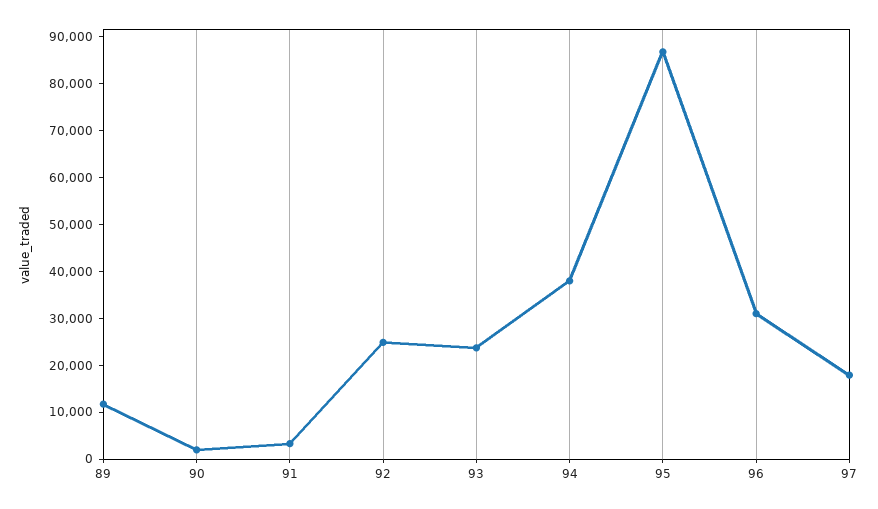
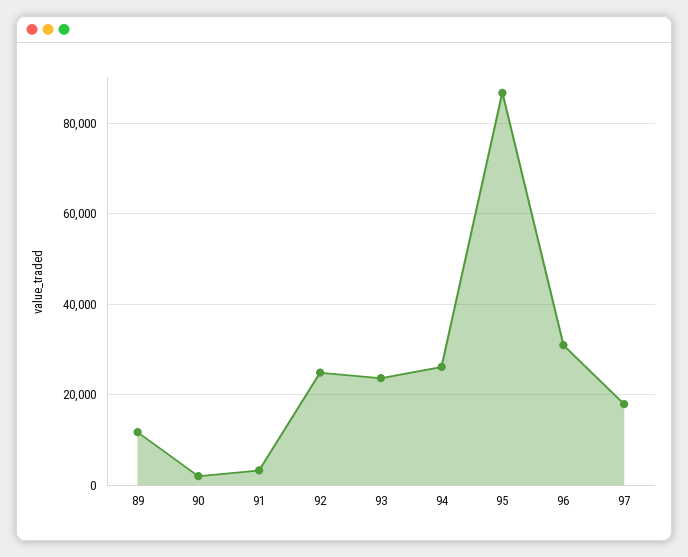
  {
    "89": 12000,
    "90": 2000,
    "91": 4000,
    "92": 24000,
    "93": 24000,
-   "94": 38000,
+   "94": 26000,
    "95": 86000,
    "96": 32000,
    "97": 18000
  }

